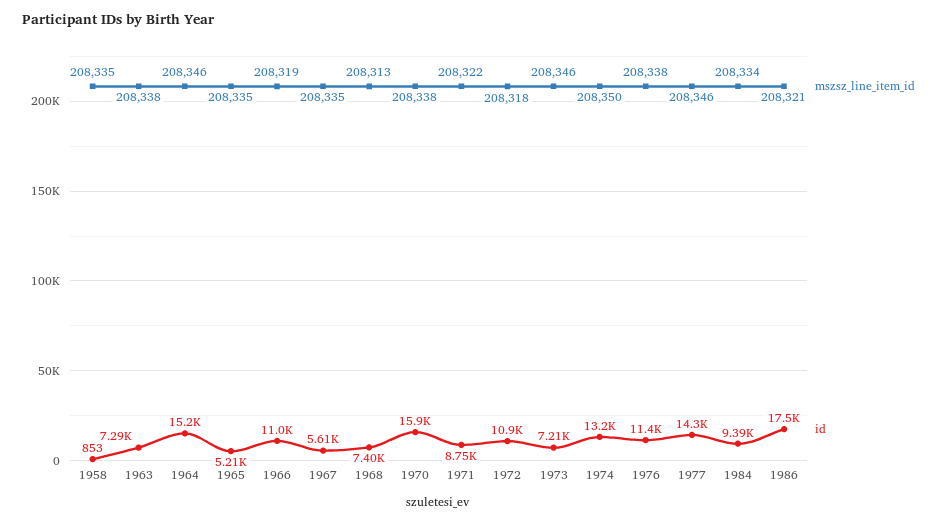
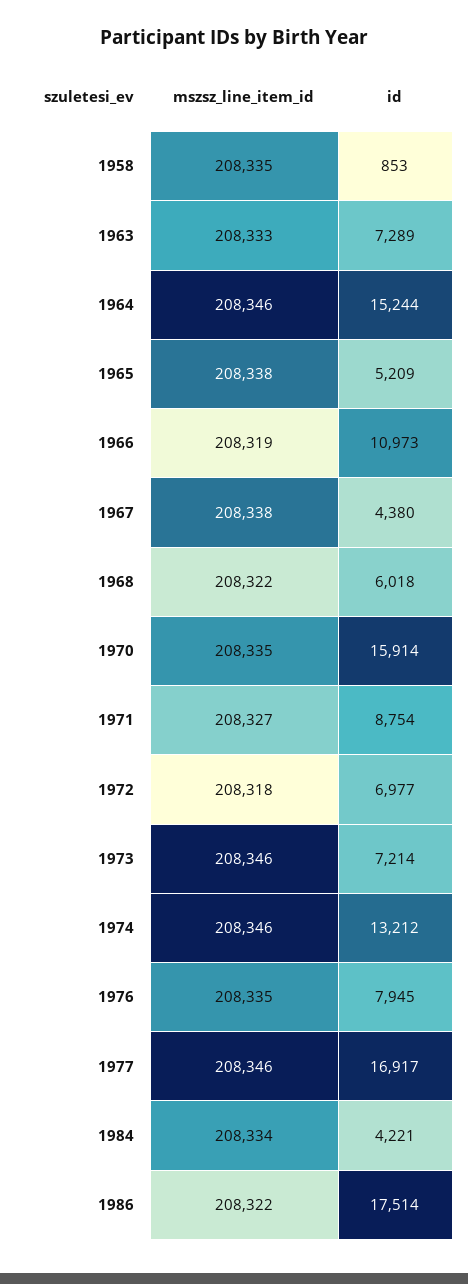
  {
    "mszsz_line_item_id": {
      "1958": 208335,
-     "1963": 208338,
+     "1963": 208333,
      "1964": 208346,
-     "1965": 208335,
+     "1965": 208338,
      "1966": 208319,
-     "1967": 208335,
+     "1967": 208338,
-     "1968": 208313,
+     "1968": 208322,
-     "1970": 208338,
+     "1970": 208335,
-     "1971": 208322,
+     "1971": 208327,
      "1972": 208318,
      "1973": 208346,
-     "1974": 208350,
+     "1974": 208346,
-     "1976": 208338,
+     "1976": 208335,
      "1977": 208346,
      "1984": 208334,
-     "1986": 208321
+     "1986": 208322
    },
    "id": {
      "1958": 853,
      "1963": 7289,
      "1964": 15244,
      "1965": 5209,
      "1966": 10973,
-     "1967": 5610,
+     "1967": 4380,
-     "1968": 7400,
+     "1968": 6018,
      "1970": 15914,
      "1971": 8754,
-     "1972": 10900,
+     "1972": 6977,
      "1973": 7214,
      "1974": 13212,
-     "1976": 11400,
+     "1976": 7945,
-     "1977": 14300,
+     "1977": 16917,
-     "1984": 9390,
+     "1984": 4221,
      "1986": 17514
    }
  }

